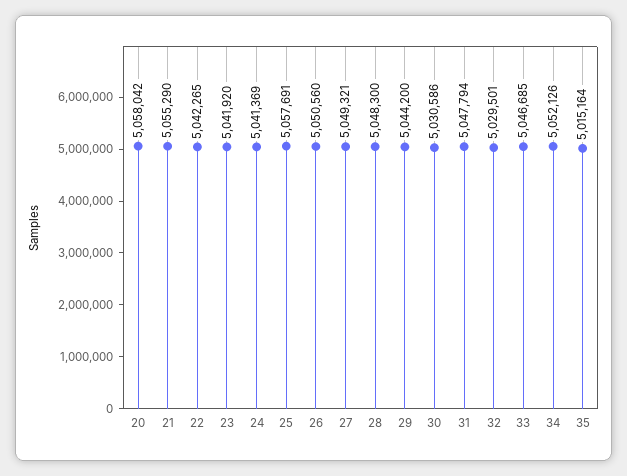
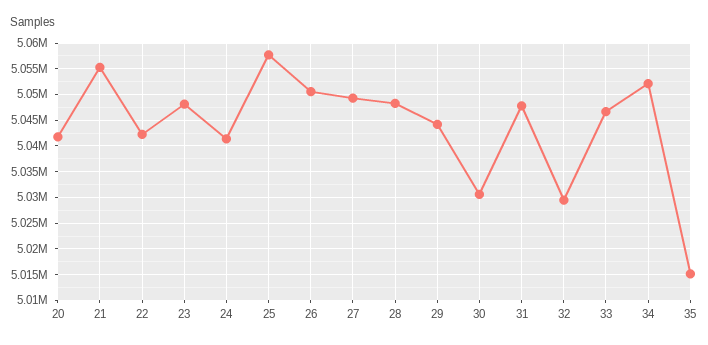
  {
-   "20": 5058042,
+   "20": 5042500,
    "21": 5055290,
    "22": 5042265,
-   "23": 5041920,
+   "23": 5047500,
    "24": 5041369,
    "25": 5057691,
    "26": 5050560,
    "27": 5049321,
    "28": 5048300,
    "29": 5044200,
    "30": 5030586,
    "31": 5047794,
    "32": 5029501,
    "33": 5046685,
    "34": 5052126,
    "35": 5015164
  }

